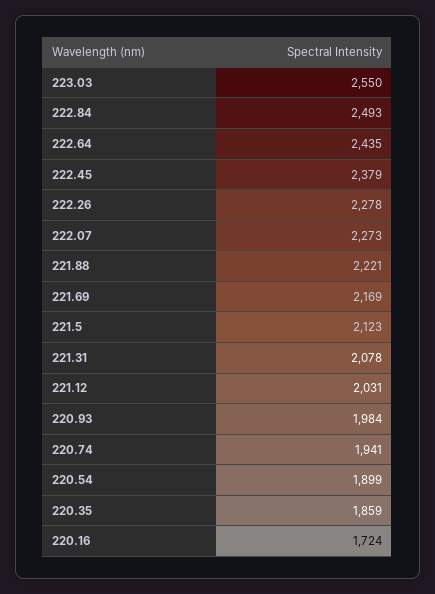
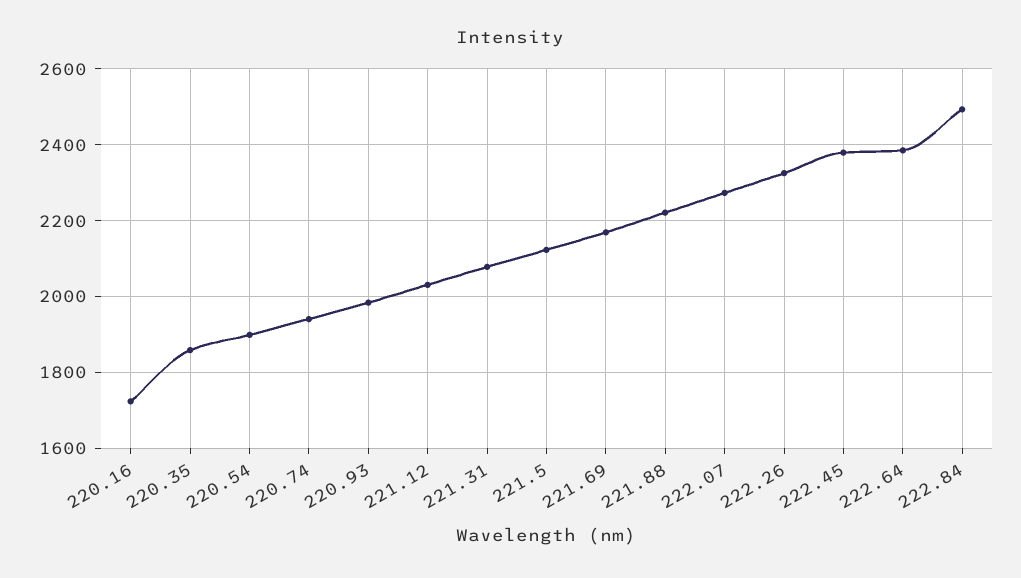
  {
-   "223.03": 2550,
    "222.84": 2493,
-   "222.64": 2435,
+   "222.64": 2380,
    "222.45": 2379,
-   "222.26": 2278,
+   "222.26": 2320,
    "222.07": 2273,
    "221.88": 2221,
    "221.69": 2169,
    "221.5": 2123,
    "221.31": 2078,
    "221.12": 2031,
    "220.93": 1984,
    "220.74": 1941,
    "220.54": 1899,
    "220.35": 1859,
    "220.16": 1724
  }

